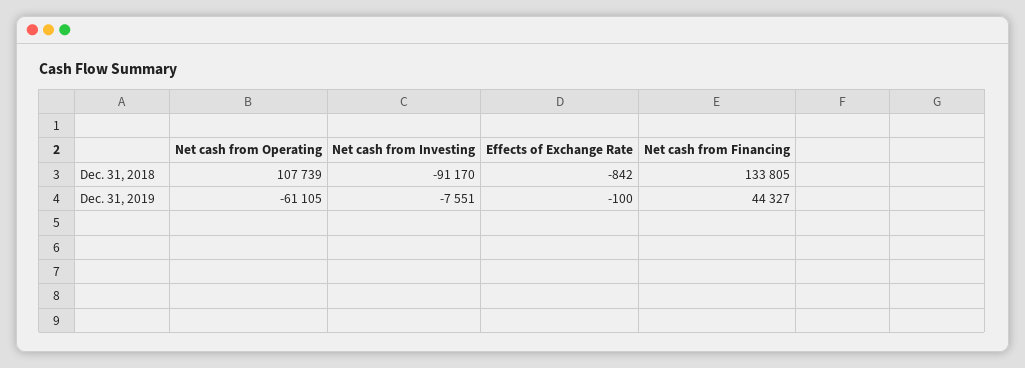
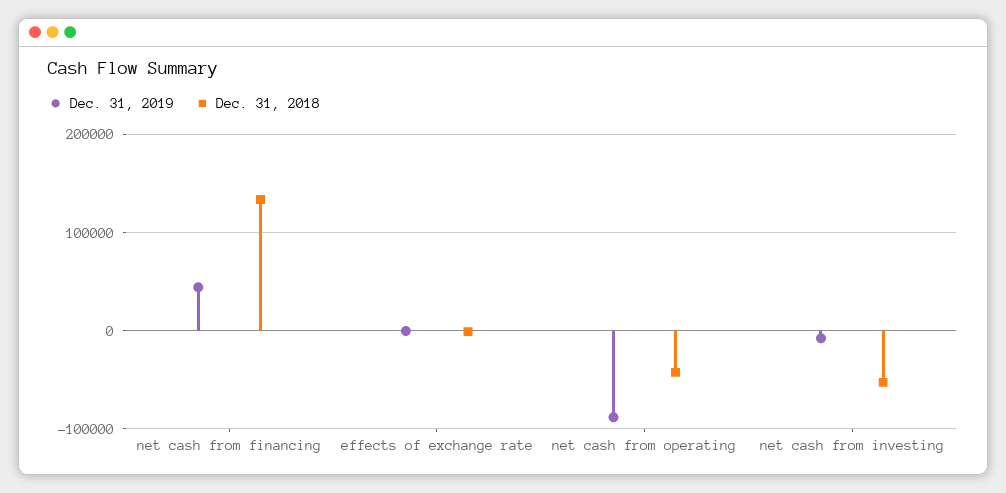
  {
    "Dec. 31, 2018": {
-     "Net cash from Operating": 107739,
+     "Net cash from Operating": -40000,
-     "Net cash from Investing": -91170,
+     "Net cash from Investing": -50000,
      "Effects of Exchange Rate": -842,
      "Net cash from Financing": 133805
    },
    "Dec. 31, 2019": {
-     "Net cash from Operating": -61105,
+     "Net cash from Operating": -90000,
      "Net cash from Investing": -7551,
      "Effects of Exchange Rate": -100,
      "Net cash from Financing": 44327
    }
  }

